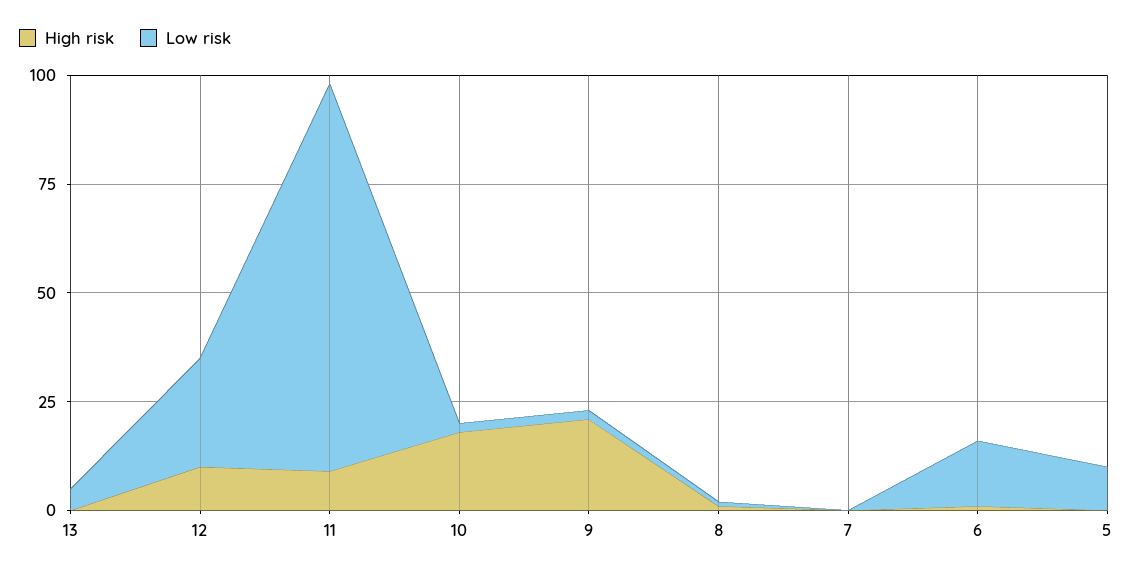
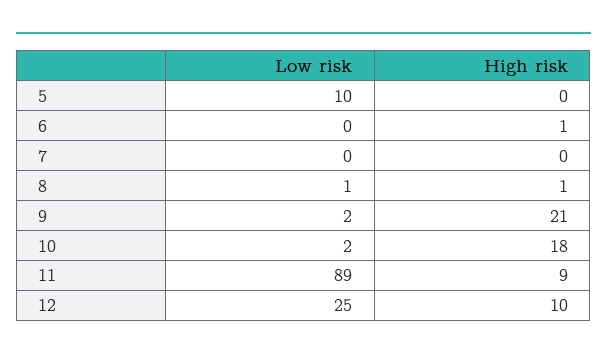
  {
    "High risk": {
-     "13": 0,
      "12": 10,
      "11": 9,
      "10": 18,
      "9": 21,
      "8": 1,
      "7": 0,
      "6": 1,
      "5": 0
    },
    "Low risk": {
-     "13": 5,
      "12": 25,
      "11": 89,
      "10": 2,
      "9": 2,
      "8": 1,
      "7": 0,
-     "6": 15,
+     "6": 0,
      "5": 10
    }
  }

